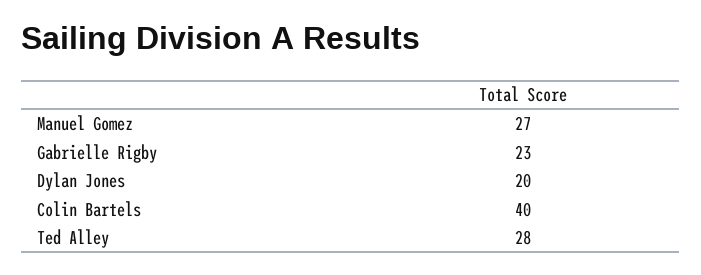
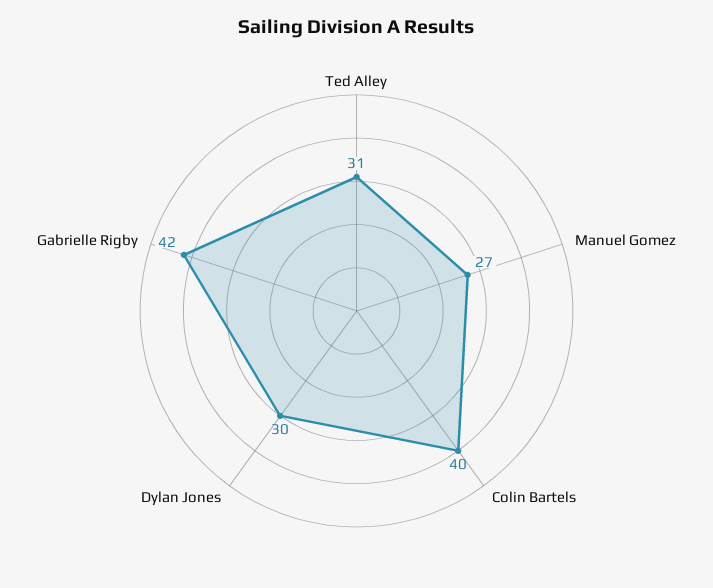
  {
    "Manuel Gomez": 27,
-   "Gabrielle Rigby": 23,
+   "Gabrielle Rigby": 42,
-   "Dylan Jones": 20,
+   "Dylan Jones": 30,
    "Colin Bartels": 40,
-   "Ted Alley": 28
+   "Ted Alley": 31
  }

